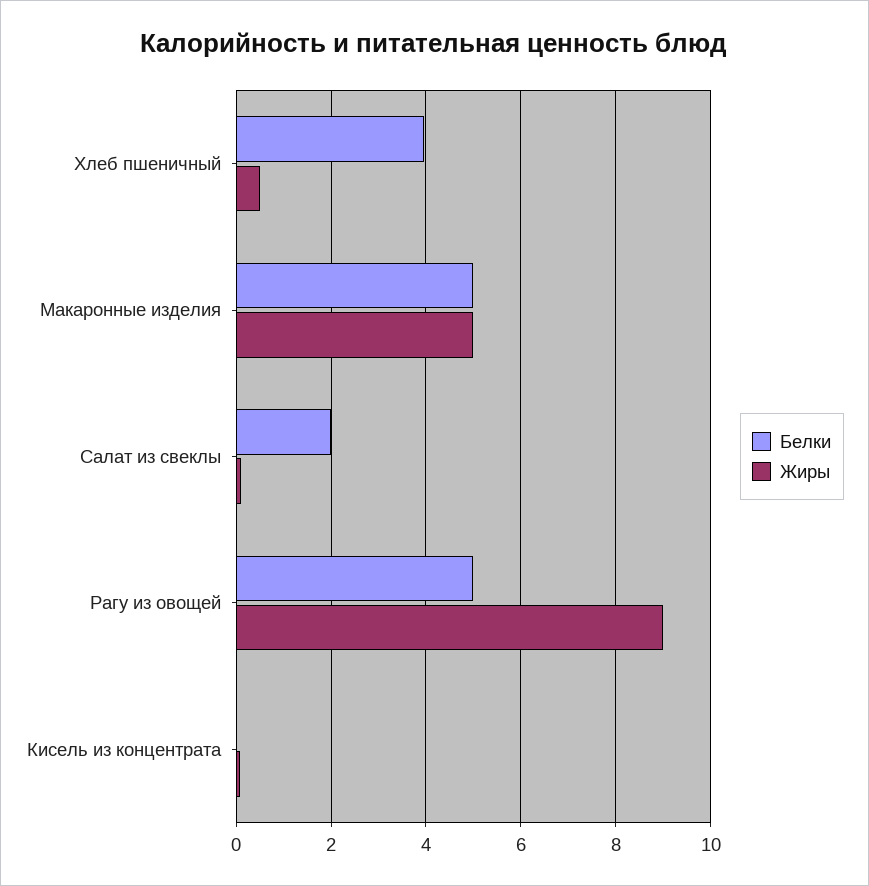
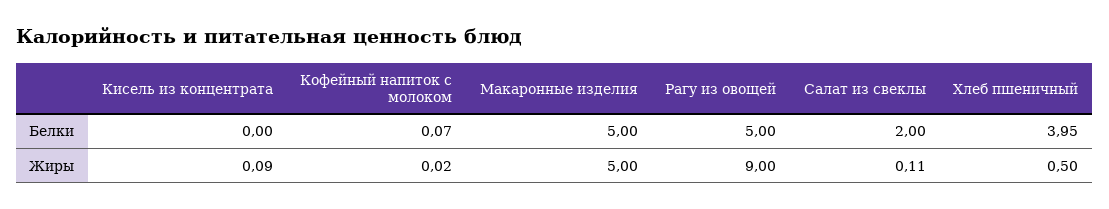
  {
    "Белки": {
      "Хлеб пшеничный": 3.95,
      "Макаронные изделия": 5,
      "Салат из свеклы": 2,
      "Рагу из овощей": 5,
-     "Кисель из концентрата": 0
+     "Кисель из концентрата": 0,
+     "Кофейный напиток с молоком": 0.07
    },
    "Жиры": {
      "Хлеб пшеничный": 0.5,
      "Макаронные изделия": 5,
      "Салат из свеклы": 0.11,
      "Рагу из овощей": 9,
-     "Кисель из концентрата": 0.09
+     "Кисель из концентрата": 0.09,
+     "Кофейный напиток с молоком": 0.02
    }
  }

